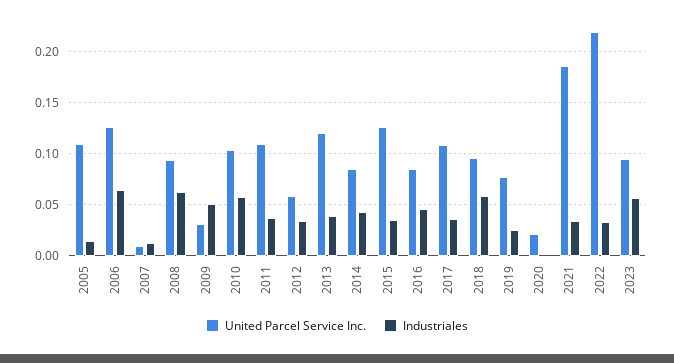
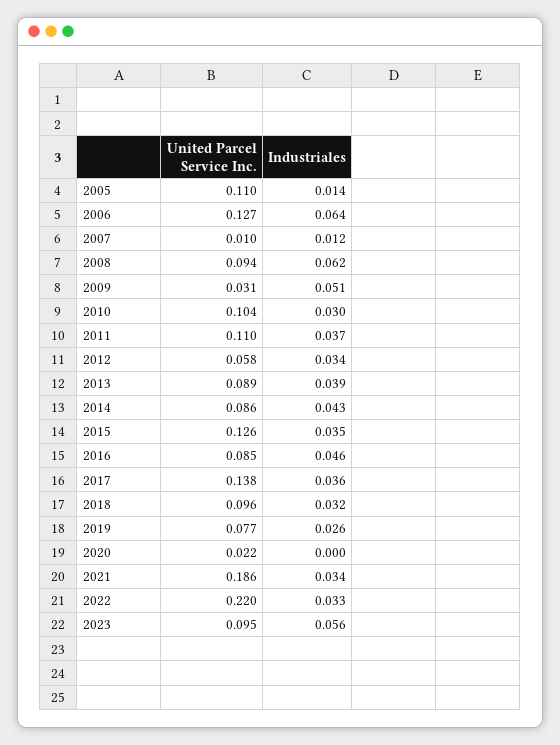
  {
    "United Parcel Service Inc.": {
      "2005": 0.11,
      "2006": 0.127,
      "2007": 0.01,
      "2008": 0.094,
      "2009": 0.031,
      "2010": 0.104,
      "2011": 0.11,
      "2012": 0.058,
-     "2013": 0.12,
+     "2013": 0.089,
      "2014": 0.086,
      "2015": 0.126,
      "2016": 0.085,
-     "2017": 0.11,
+     "2017": 0.138,
      "2018": 0.096,
      "2019": 0.077,
      "2020": 0.022,
      "2021": 0.186,
      "2022": 0.22,
      "2023": 0.095
    },
    "Industriales": {
      "2005": 0.014,
      "2006": 0.064,
      "2007": 0.012,
      "2008": 0.062,
      "2009": 0.051,
-     "2010": 0.06,
+     "2010": 0.03,
      "2011": 0.037,
      "2012": 0.034,
      "2013": 0.039,
      "2014": 0.043,
      "2015": 0.035,
      "2016": 0.046,
      "2017": 0.036,
-     "2018": 0.06,
+     "2018": 0.032,
      "2019": 0.026,
      "2020": 0,
      "2021": 0.034,
      "2022": 0.033,
      "2023": 0.056
    }
  }

